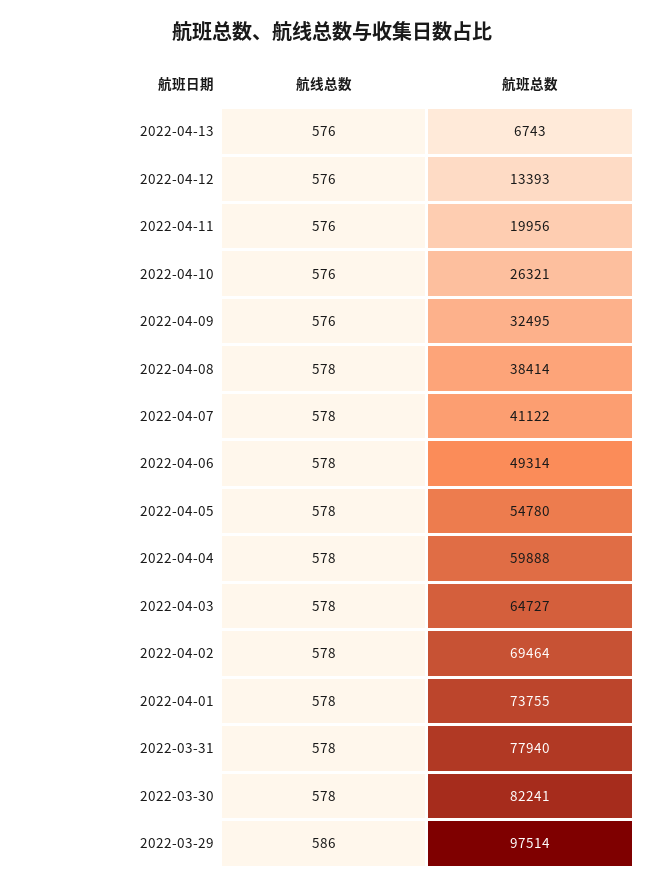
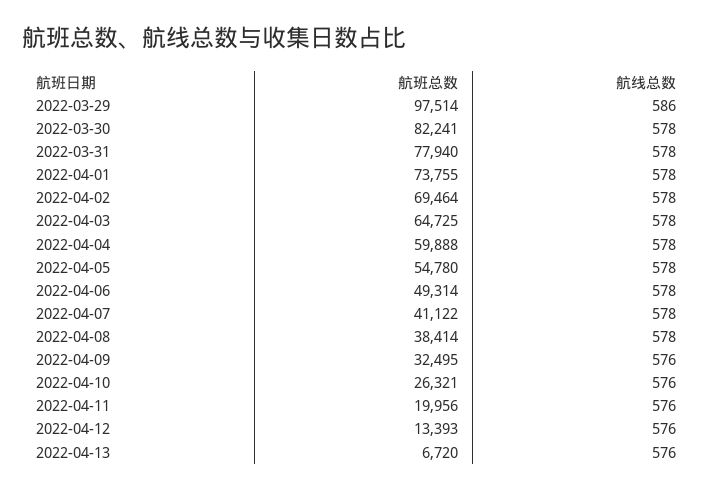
  {
    "航线总数": {
      "2022-04-13": 576,
      "2022-04-12": 576,
      "2022-04-11": 576,
      "2022-04-10": 576,
      "2022-04-09": 576,
      "2022-04-08": 578,
      "2022-04-07": 578,
      "2022-04-06": 578,
      "2022-04-05": 578,
      "2022-04-04": 578,
      "2022-04-03": 578,
      "2022-04-02": 578,
      "2022-04-01": 578,
      "2022-03-31": 578,
      "2022-03-30": 578,
      "2022-03-29": 586
    },
    "航班总数": {
-     "2022-04-13": 6743,
+     "2022-04-13": 6720,
      "2022-04-12": 13393,
      "2022-04-11": 19956,
      "2022-04-10": 26321,
      "2022-04-09": 32495,
      "2022-04-08": 38414,
      "2022-04-07": 41122,
      "2022-04-06": 49314,
      "2022-04-05": 54780,
      "2022-04-04": 59888,
-     "2022-04-03": 64727,
+     "2022-04-03": 64725,
      "2022-04-02": 69464,
      "2022-04-01": 73755,
      "2022-03-31": 77940,
      "2022-03-30": 82241,
      "2022-03-29": 97514
    }
  }

